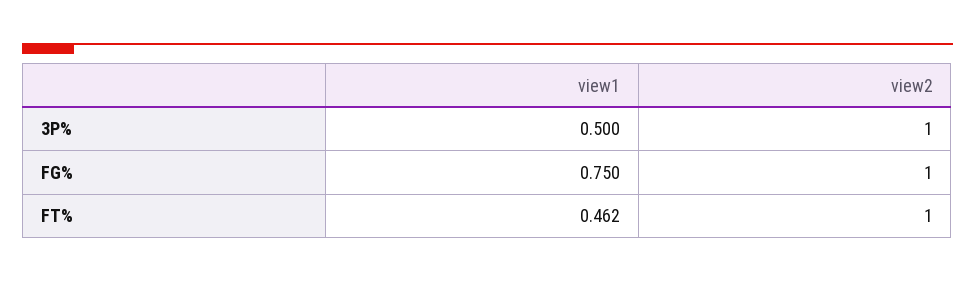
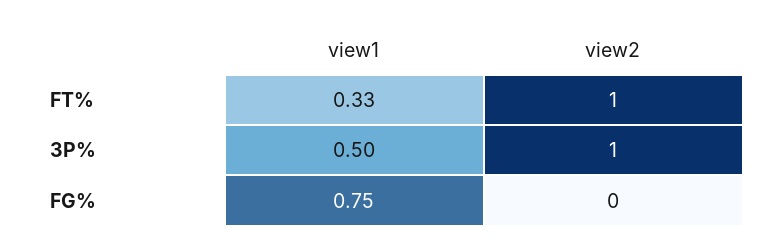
  {
    "view1": {
      "3P%": 0.5,
      "FG%": 0.75,
-     "FT%": 0.462
+     "FT%": 0.33
    },
    "view2": {
      "3P%": 1,
-     "FG%": 1,
+     "FG%": 0,
      "FT%": 1
    }
  }

